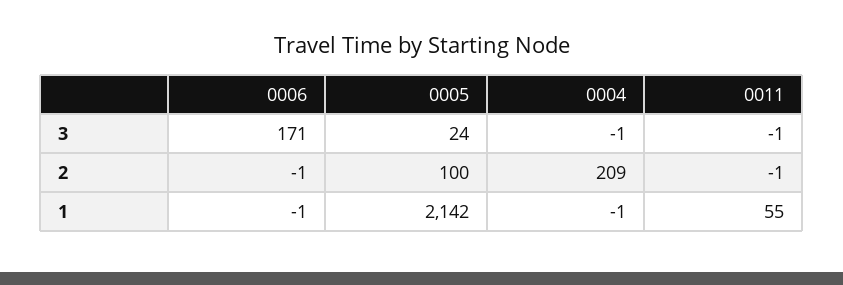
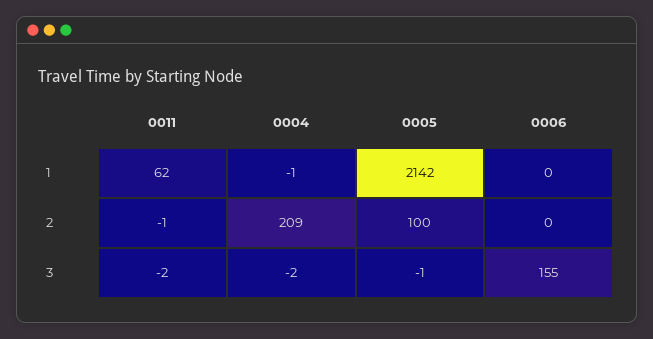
  {
    "0006": {
-     "3": 171,
+     "3": 155,
-     "2": -1,
+     "2": 0,
-     "1": -1
+     "1": 0
    },
    "0005": {
-     "3": 24,
+     "3": -1,
      "2": 100,
      "1": 2142
    },
    "0004": {
-     "3": -1,
+     "3": -2,
      "2": 209,
      "1": -1
    },
    "0011": {
-     "3": -1,
+     "3": -2,
      "2": -1,
-     "1": 55
+     "1": 62
    }
  }

